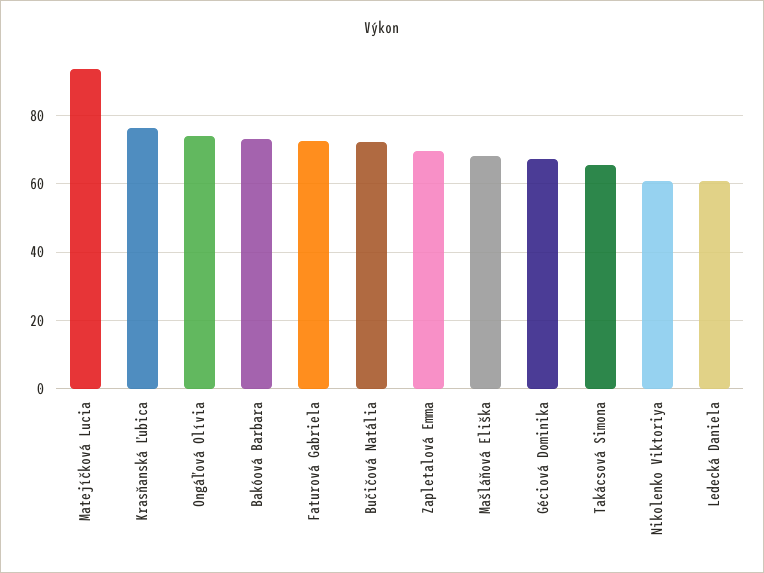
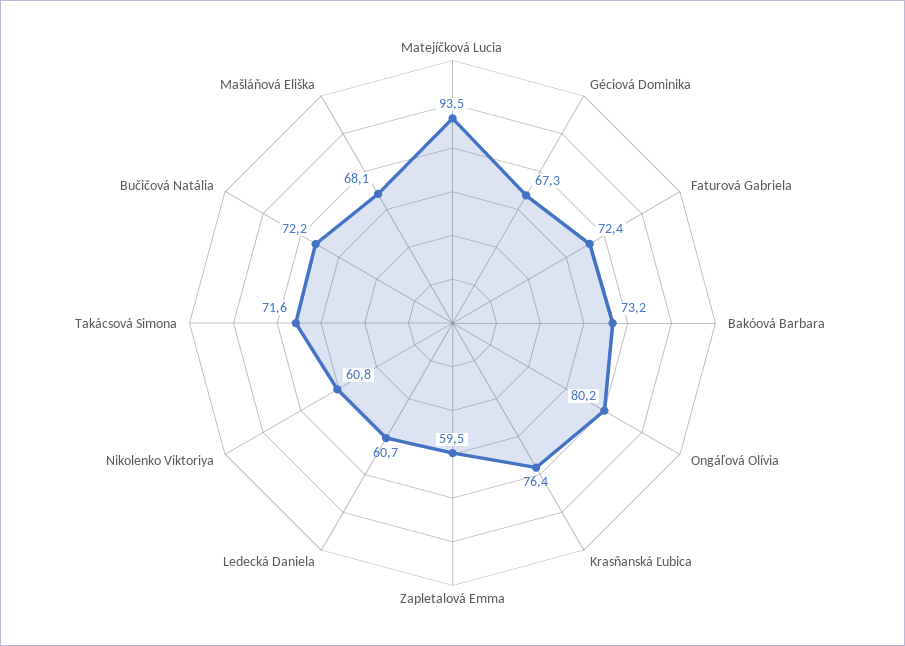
  {
    "Matejíčková Lucia": 93.5,
    "Krasňanská Ľubica": 76.4,
-   "Ongáľová Olívia": 74,
+   "Ongáľová Olívia": 80.2,
    "Bakóová Barbara": 73.2,
    "Faturová Gabriela": 72.4,
    "Bučičová Natália": 72.2,
-   "Zapletalová Emma": 70,
+   "Zapletalová Emma": 59.5,
    "Mašláňová Eliška": 68.1,
    "Géciová Dominika": 67.3,
-   "Takácsová Simona": 66,
+   "Takácsová Simona": 71.6,
    "Nikolenko Viktoriya": 60.8,
    "Ledecká Daniela": 60.7
  }

